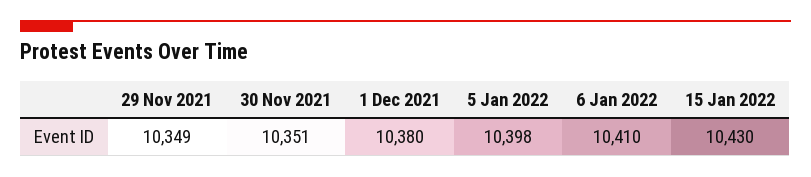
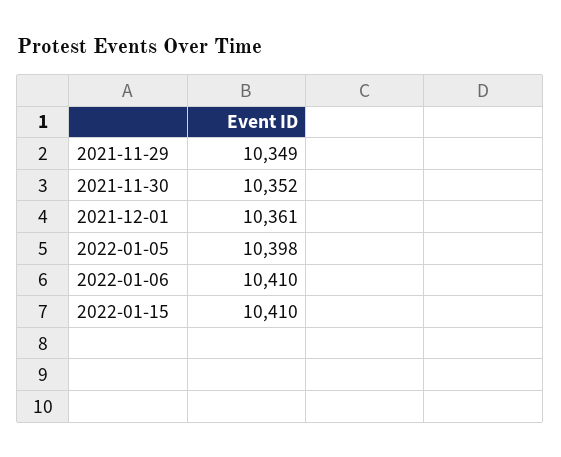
  {
    "29 Nov 2021": 10349,
-   "30 Nov 2021": 10351,
+   "30 Nov 2021": 10352,
-   "1 Dec 2021": 10380,
+   "1 Dec 2021": 10361,
    "5 Jan 2022": 10398,
    "6 Jan 2022": 10410,
-   "15 Jan 2022": 10430
+   "15 Jan 2022": 10410
  }

